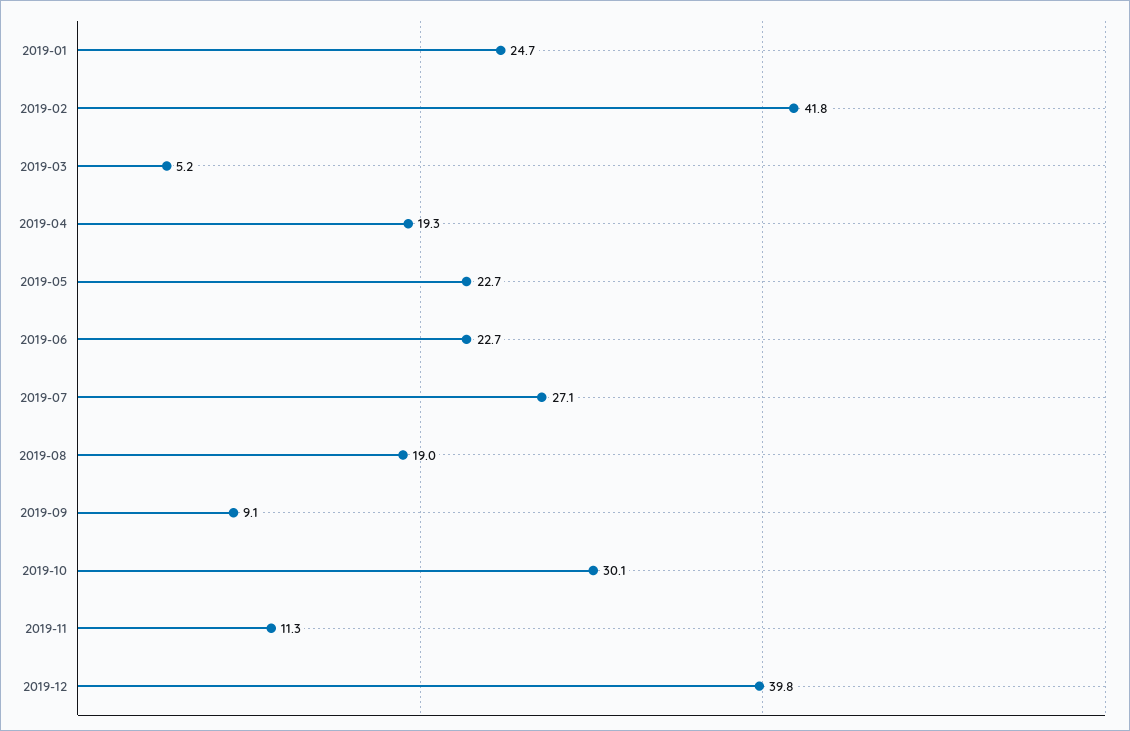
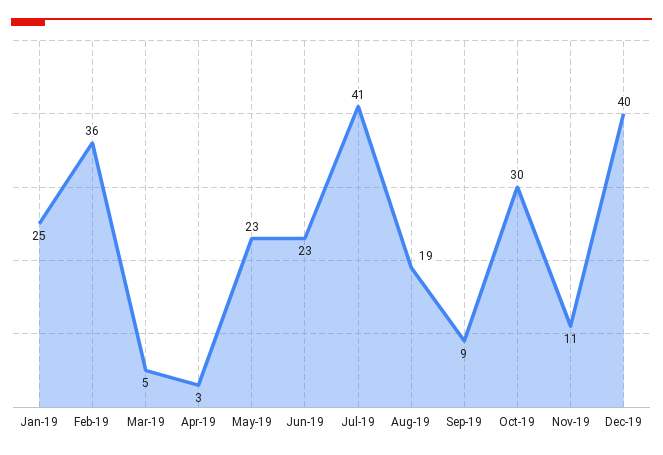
  {
    "2019-01": 24.7,
-   "2019-02": 41.8,
+   "2019-02": 36,
    "2019-03": 5.2,
-   "2019-04": 19.3,
+   "2019-04": 3,
    "2019-05": 22.7,
    "2019-06": 22.7,
-   "2019-07": 27.1,
+   "2019-07": 41,
    "2019-08": 19,
    "2019-09": 9.1,
    "2019-10": 30.1,
    "2019-11": 11.3,
    "2019-12": 39.8
  }

